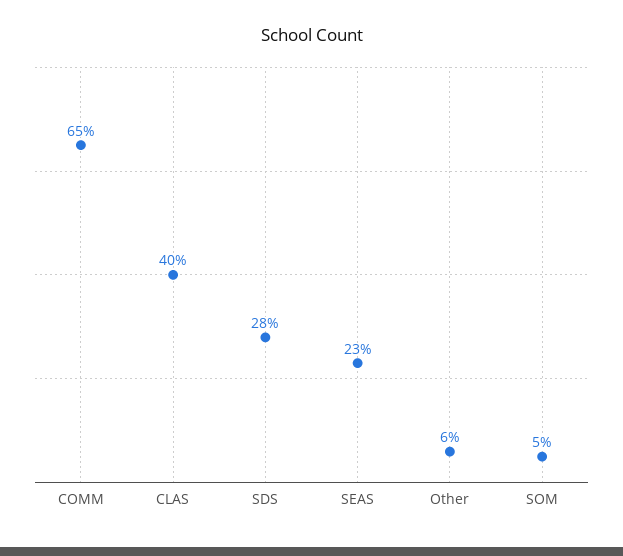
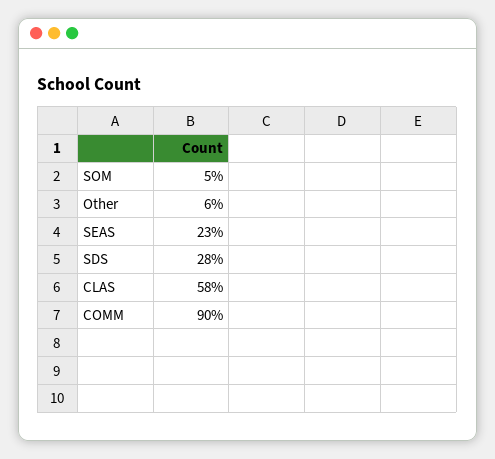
  {
-   "COMM": 65,
+   "COMM": 90,
-   "CLAS": 40,
+   "CLAS": 58,
    "SDS": 28,
    "SEAS": 23,
    "Other": 6,
    "SOM": 5
  }

